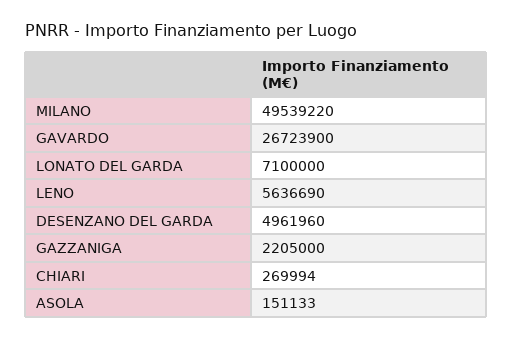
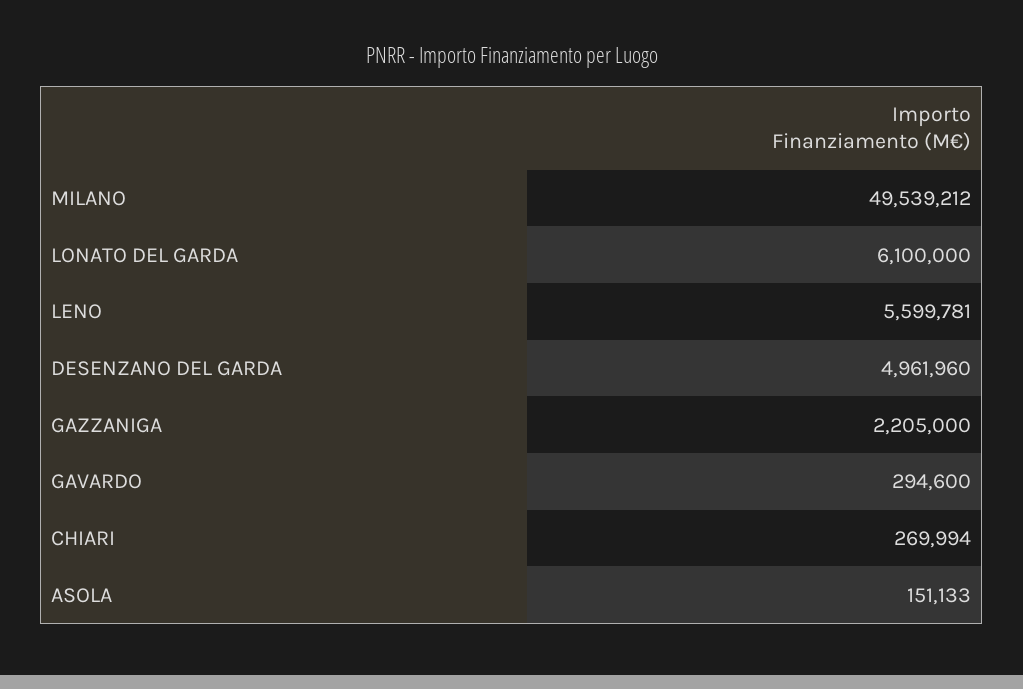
  {
-   "MILANO": 49539220,
+   "MILANO": 49539212,
-   "GAVARDO": 26723900,
+   "GAVARDO": 294600,
-   "LONATO DEL GARDA": 7100000,
+   "LONATO DEL GARDA": 6100000,
-   "LENO": 5636690,
+   "LENO": 5599781,
    "DESENZANO DEL GARDA": 4961960,
    "GAZZANIGA": 2205000,
    "CHIARI": 269994,
    "ASOLA": 151133
  }

